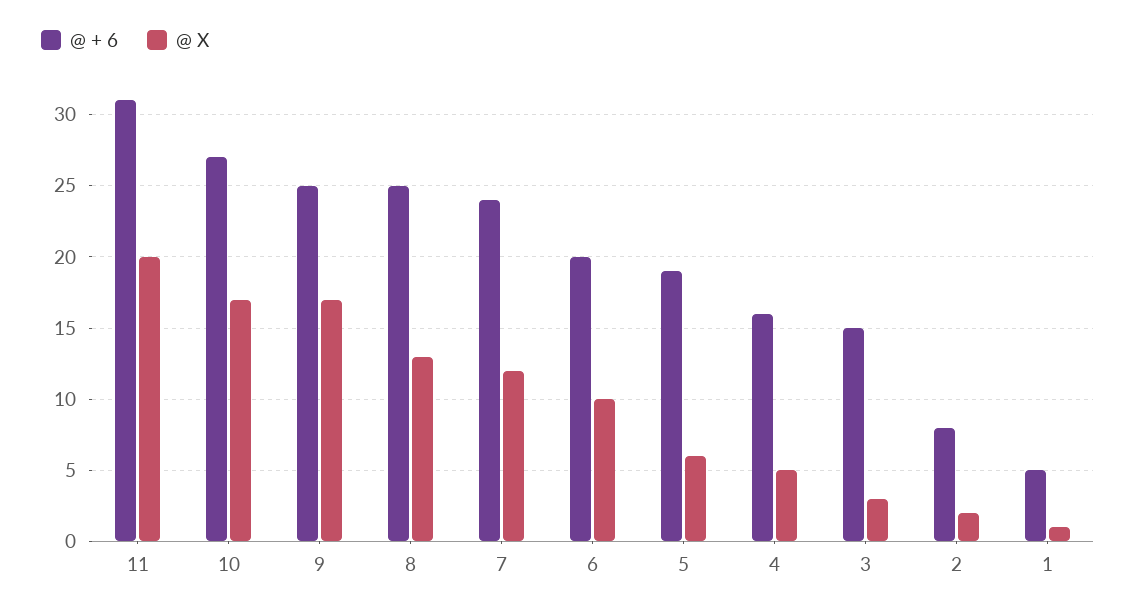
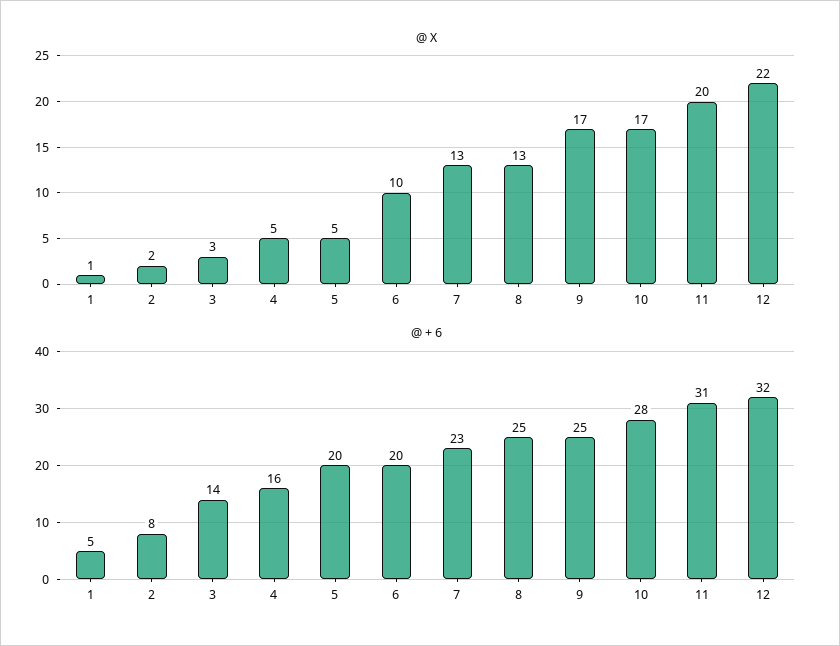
  {
    "@ + 6": {
      "11": 31,
-     "10": 27,
+     "10": 28,
      "9": 25,
      "8": 25,
-     "7": 24,
+     "7": 23,
      "6": 20,
-     "5": 19,
+     "5": 20,
      "4": 16,
-     "3": 15,
+     "3": 14,
      "2": 8,
-     "1": 5
+     "1": 5,
+     "12": 32
    },
    "@ X": {
      "11": 20,
      "10": 17,
      "9": 17,
      "8": 13,
-     "7": 12,
+     "7": 13,
      "6": 10,
-     "5": 6,
+     "5": 5,
      "4": 5,
      "3": 3,
      "2": 2,
-     "1": 1
+     "1": 1,
+     "12": 22
    }
  }

